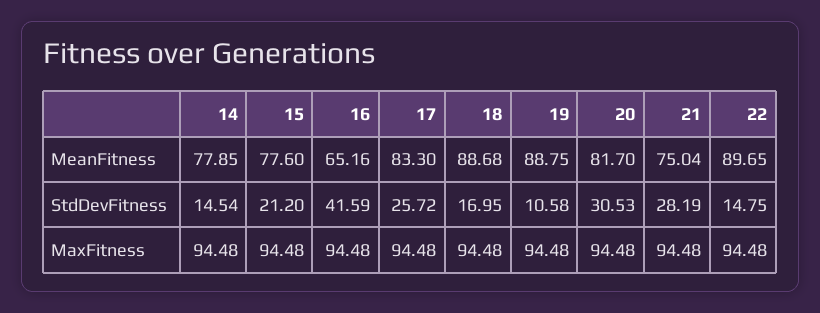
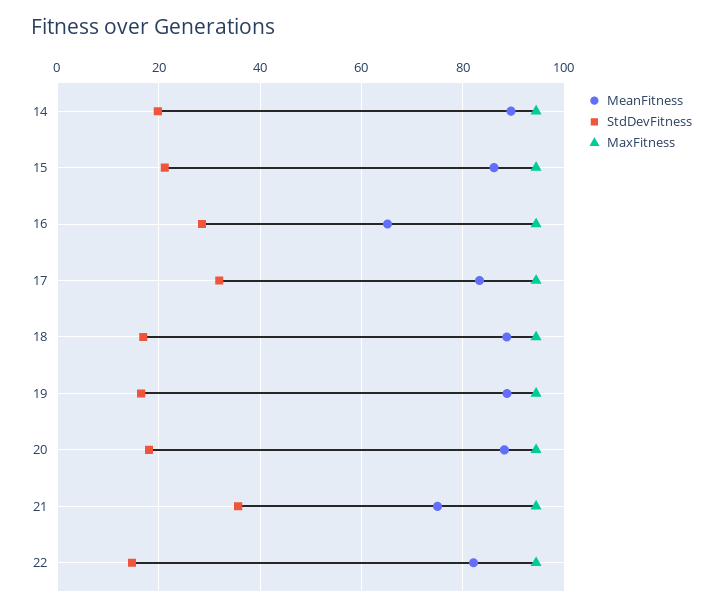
  {
    "MeanFitness": {
-     "14": 77.85,
+     "14": 90,
-     "15": 77.6,
+     "15": 86,
      "16": 65.16,
      "17": 83.3,
      "18": 88.68,
      "19": 88.75,
-     "20": 81.7,
+     "20": 88,
      "21": 75.04,
-     "22": 89.65
+     "22": 82
    },
    "StdDevFitness": {
-     "14": 14.54,
+     "14": 20,
      "15": 21.2,
-     "16": 41.59,
+     "16": 28,
-     "17": 25.72,
+     "17": 32,
      "18": 16.95,
-     "19": 10.58,
+     "19": 16,
-     "20": 30.53,
+     "20": 18,
-     "21": 28.19,
+     "21": 36,
      "22": 14.75
    },
    "MaxFitness": {
      "14": 94.48,
      "15": 94.48,
      "16": 94.48,
      "17": 94.48,
      "18": 94.48,
      "19": 94.48,
      "20": 94.48,
      "21": 94.48,
      "22": 94.48
    }
  }

